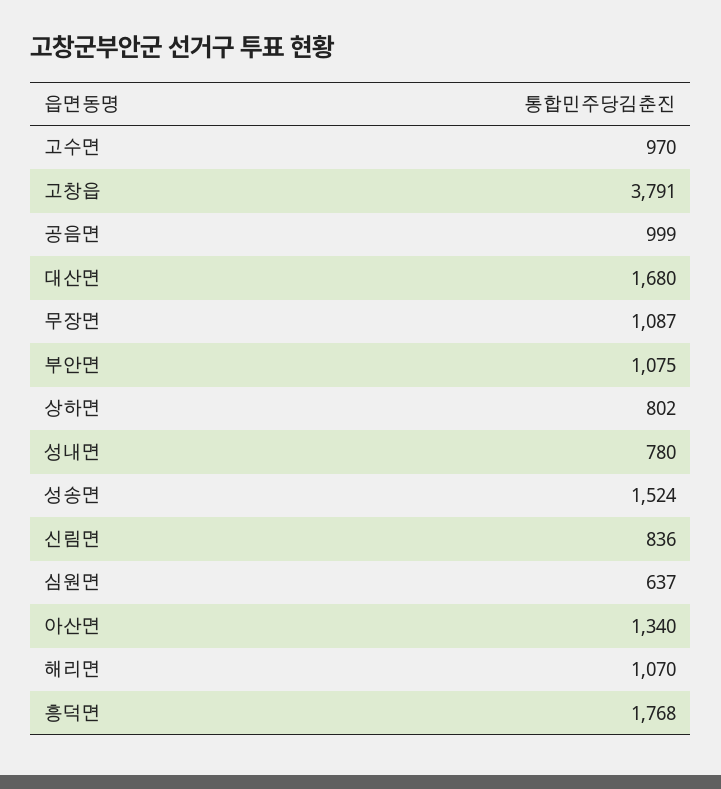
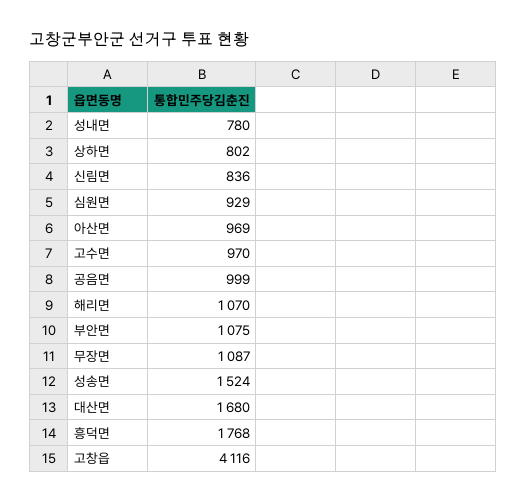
  {
    "고수면": 970,
-   "고창읍": 3791,
+   "고창읍": 4116,
    "공음면": 999,
    "대산면": 1680,
    "무장면": 1087,
    "부안면": 1075,
    "상하면": 802,
    "성내면": 780,
    "성송면": 1524,
    "신림면": 836,
-   "심원면": 637,
+   "심원면": 929,
-   "아산면": 1340,
+   "아산면": 969,
    "해리면": 1070,
    "흥덕면": 1768
  }

